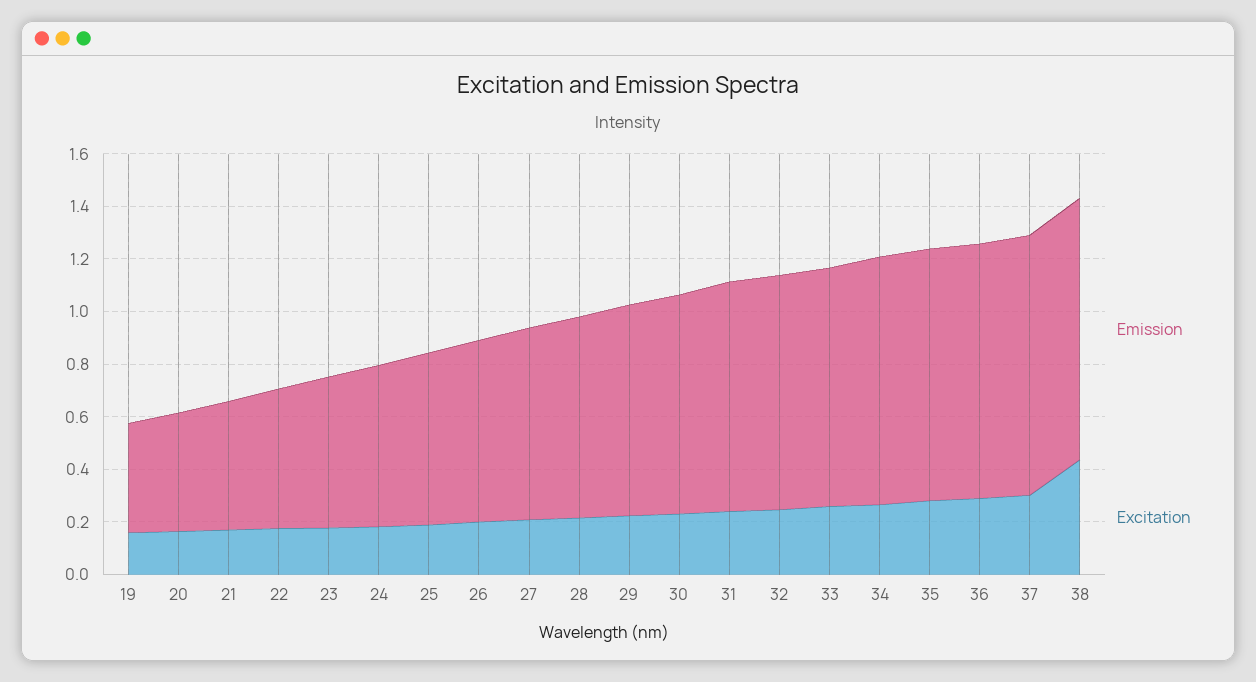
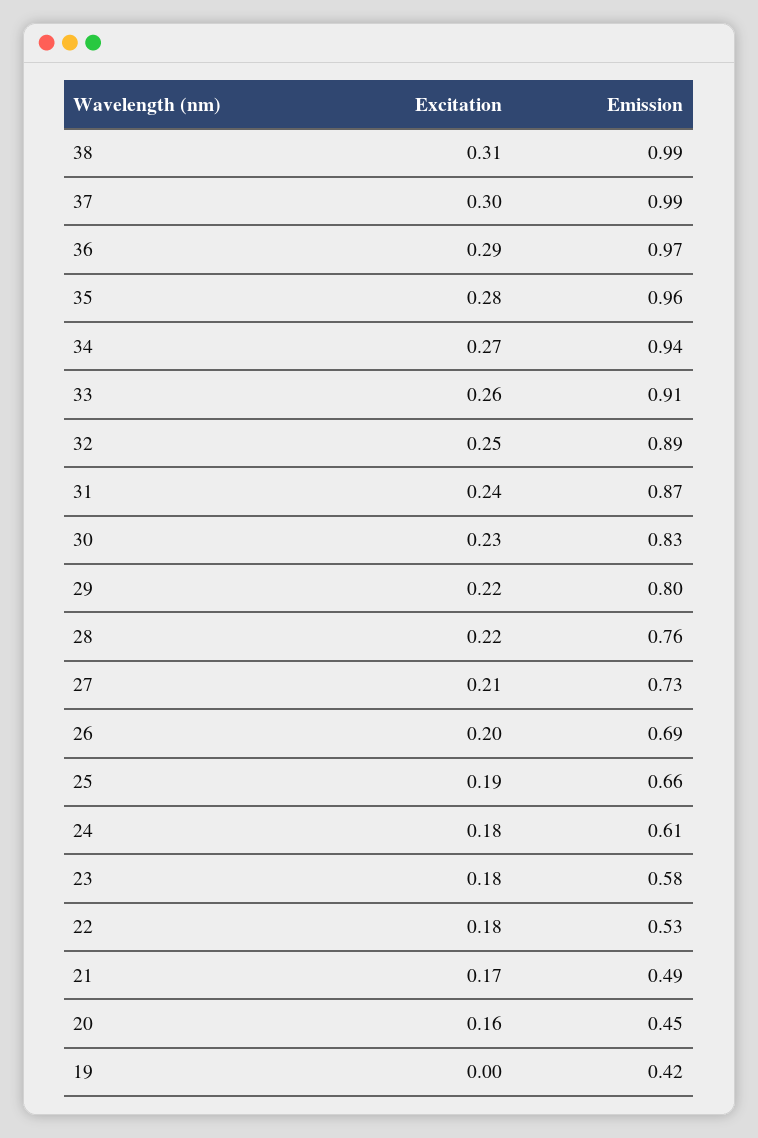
  {
    "Emission": {
      "19": 0.42,
      "20": 0.45,
      "21": 0.49,
      "22": 0.53,
      "23": 0.58,
      "24": 0.61,
      "25": 0.66,
      "26": 0.69,
      "27": 0.73,
      "28": 0.76,
      "29": 0.8,
      "30": 0.83,
      "31": 0.87,
      "32": 0.89,
      "33": 0.91,
      "34": 0.94,
      "35": 0.96,
      "36": 0.97,
      "37": 0.99,
      "38": 0.99
    },
    "Excitation": {
-     "19": 0.15,
+     "19": 0,
      "20": 0.16,
      "21": 0.17,
      "22": 0.18,
      "23": 0.18,
      "24": 0.18,
      "25": 0.19,
      "26": 0.2,
      "27": 0.21,
      "28": 0.22,
      "29": 0.22,
      "30": 0.23,
      "31": 0.24,
      "32": 0.25,
      "33": 0.26,
      "34": 0.27,
      "35": 0.28,
      "36": 0.29,
      "37": 0.3,
-     "38": 0.45
+     "38": 0.31
    }
  }

